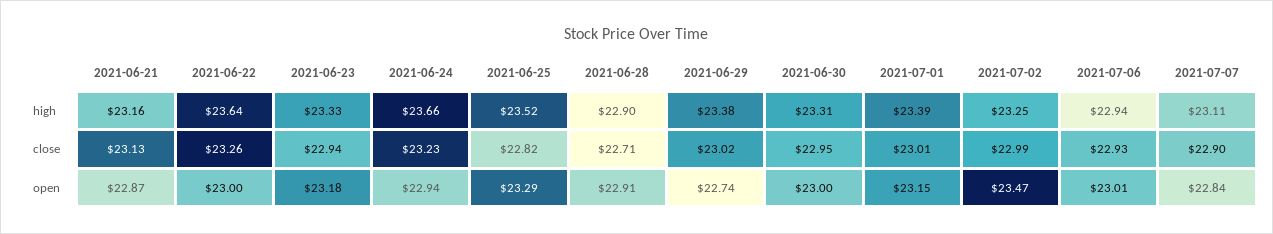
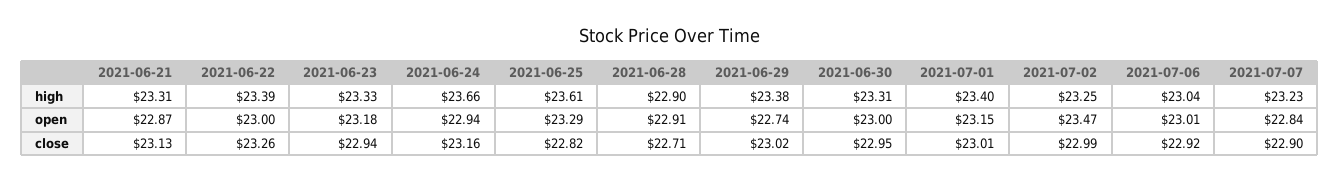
  {
    "2021-06-21": {
-     "high": 23.16,
+     "high": 23.31,
      "close": 23.13,
      "open": 22.87
    },
    "2021-06-22": {
-     "high": 23.64,
+     "high": 23.39,
      "close": 23.26,
      "open": 23
    },
    "2021-06-23": {
      "high": 23.33,
      "close": 22.94,
      "open": 23.18
    },
    "2021-06-24": {
      "high": 23.66,
-     "close": 23.23,
+     "close": 23.16,
      "open": 22.94
    },
    "2021-06-25": {
-     "high": 23.52,
+     "high": 23.61,
      "close": 22.82,
      "open": 23.29
    },
    "2021-06-28": {
      "high": 22.9,
      "close": 22.71,
      "open": 22.91
    },
    "2021-06-29": {
      "high": 23.38,
      "close": 23.02,
      "open": 22.74
    },
    "2021-06-30": {
      "high": 23.31,
      "close": 22.95,
      "open": 23
    },
    "2021-07-01": {
-     "high": 23.39,
+     "high": 23.4,
      "close": 23.01,
      "open": 23.15
    },
    "2021-07-02": {
      "high": 23.25,
      "close": 22.99,
      "open": 23.47
    },
    "2021-07-06": {
-     "high": 22.94,
+     "high": 23.04,
-     "close": 22.93,
+     "close": 22.92,
      "open": 23.01
    },
    "2021-07-07": {
-     "high": 23.11,
+     "high": 23.23,
      "close": 22.9,
      "open": 22.84
    }
  }

